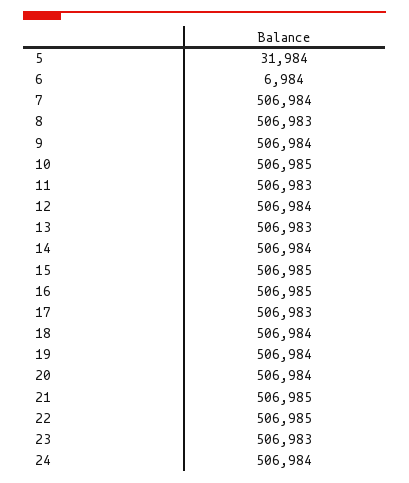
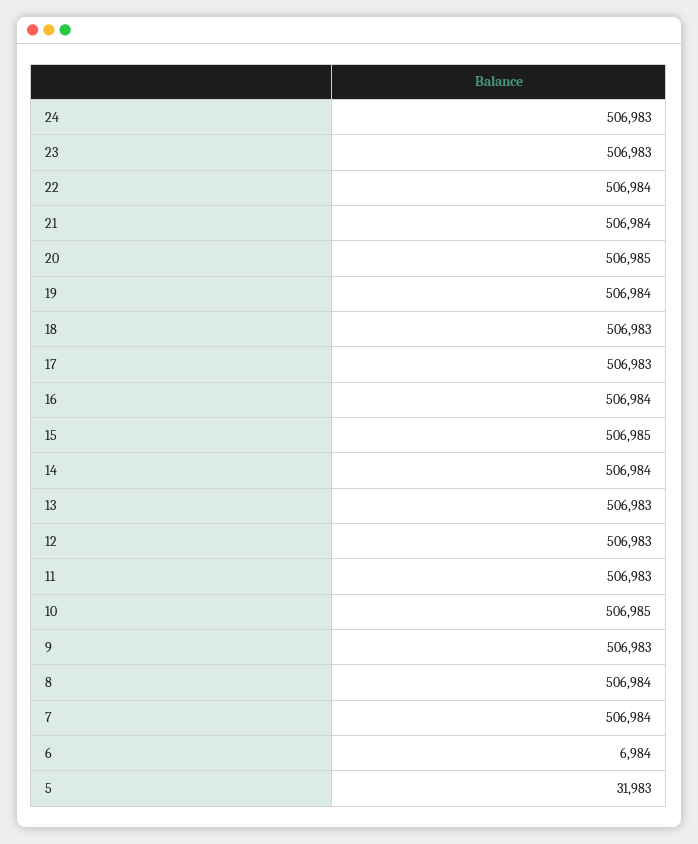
  {
-   "5": 31984,
+   "5": 31983,
    "6": 6984,
    "7": 506984,
-   "8": 506983,
+   "8": 506984,
-   "9": 506984,
+   "9": 506983,
    "10": 506985,
    "11": 506983,
-   "12": 506984,
+   "12": 506983,
    "13": 506983,
    "14": 506984,
    "15": 506985,
-   "16": 506985,
+   "16": 506984,
    "17": 506983,
-   "18": 506984,
+   "18": 506983,
    "19": 506984,
-   "20": 506984,
+   "20": 506985,
-   "21": 506985,
+   "21": 506984,
-   "22": 506985,
+   "22": 506984,
    "23": 506983,
-   "24": 506984
+   "24": 506983
  }

